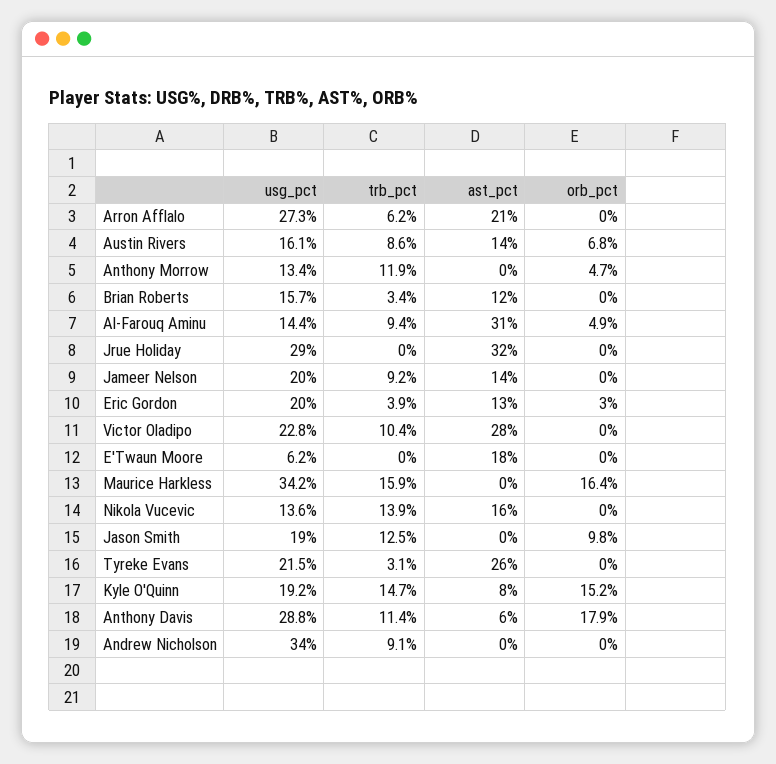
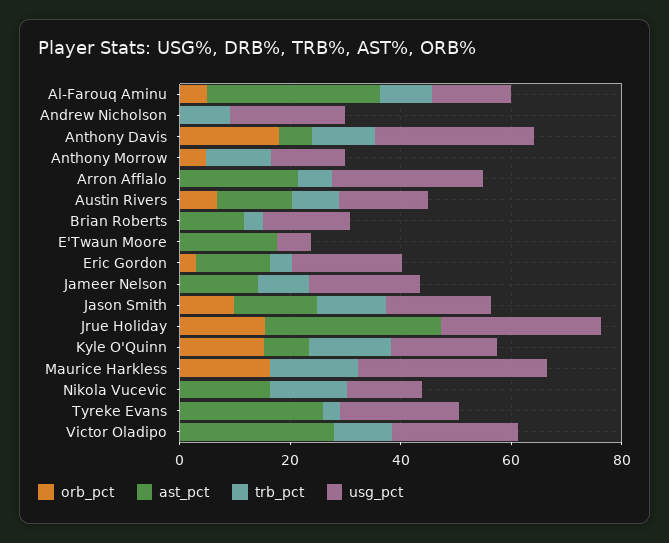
  {
    "usg_pct": {
      "Arron Afflalo": 27.3,
      "Austin Rivers": 16.1,
      "Anthony Morrow": 13.4,
      "Brian Roberts": 15.7,
      "Al-Farouq Aminu": 14.4,
      "Jrue Holiday": 29,
      "Jameer Nelson": 20,
      "Eric Gordon": 20,
      "Victor Oladipo": 22.8,
      "E'Twaun Moore": 6.2,
      "Maurice Harkless": 34.2,
      "Nikola Vucevic": 13.6,
      "Jason Smith": 19,
      "Tyreke Evans": 21.5,
      "Kyle O'Quinn": 19.2,
      "Anthony Davis": 28.8,
-     "Andrew Nicholson": 34
+     "Andrew Nicholson": 20
    },
    "trb_pct": {
      "Arron Afflalo": 6.2,
      "Austin Rivers": 8.6,
      "Anthony Morrow": 11.9,
      "Brian Roberts": 3.4,
      "Al-Farouq Aminu": 9.4,
      "Jrue Holiday": 0,
      "Jameer Nelson": 9.2,
      "Eric Gordon": 3.9,
      "Victor Oladipo": 10.4,
      "E'Twaun Moore": 0,
      "Maurice Harkless": 15.9,
      "Nikola Vucevic": 13.9,
      "Jason Smith": 12.5,
      "Tyreke Evans": 3.1,
      "Kyle O'Quinn": 14.7,
      "Anthony Davis": 11.4,
      "Andrew Nicholson": 9.1
    },
    "ast_pct": {
      "Arron Afflalo": 21,
      "Austin Rivers": 14,
      "Anthony Morrow": 0,
      "Brian Roberts": 12,
      "Al-Farouq Aminu": 31,
      "Jrue Holiday": 32,
      "Jameer Nelson": 14,
      "Eric Gordon": 13,
      "Victor Oladipo": 28,
      "E'Twaun Moore": 18,
      "Maurice Harkless": 0,
      "Nikola Vucevic": 16,
-     "Jason Smith": 0,
+     "Jason Smith": 15,
      "Tyreke Evans": 26,
      "Kyle O'Quinn": 8,
      "Anthony Davis": 6,
      "Andrew Nicholson": 0
    },
    "orb_pct": {
      "Arron Afflalo": 0,
      "Austin Rivers": 6.8,
      "Anthony Morrow": 4.7,
      "Brian Roberts": 0,
      "Al-Farouq Aminu": 4.9,
-     "Jrue Holiday": 0,
+     "Jrue Holiday": 15,
      "Jameer Nelson": 0,
      "Eric Gordon": 3,
      "Victor Oladipo": 0,
      "E'Twaun Moore": 0,
      "Maurice Harkless": 16.4,
      "Nikola Vucevic": 0,
      "Jason Smith": 9.8,
      "Tyreke Evans": 0,
      "Kyle O'Quinn": 15.2,
      "Anthony Davis": 17.9,
      "Andrew Nicholson": 0
    }
  }

